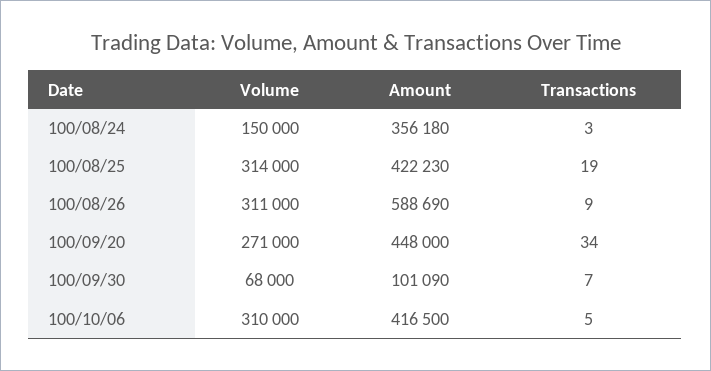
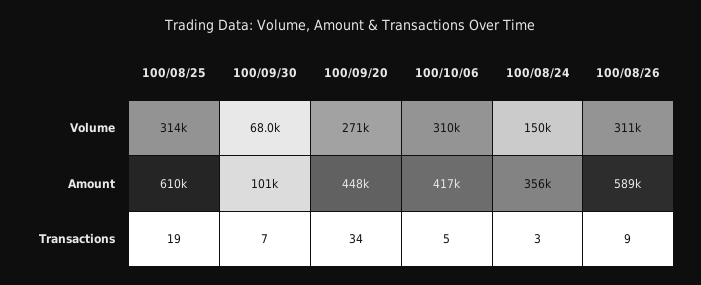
  {
    "Volume": {
      "100/08/24": 150000,
      "100/08/25": 314000,
      "100/08/26": 311000,
      "100/09/20": 271000,
      "100/09/30": 68000,
      "100/10/06": 310000
    },
    "Amount": {
      "100/08/24": 356180,
-     "100/08/25": 422230,
+     "100/08/25": 610000,
      "100/08/26": 588690,
      "100/09/20": 448000,
      "100/09/30": 101090,
      "100/10/06": 416500
    },
    "Transactions": {
      "100/08/24": 3,
      "100/08/25": 19,
      "100/08/26": 9,
      "100/09/20": 34,
      "100/09/30": 7,
      "100/10/06": 5
    }
  }

